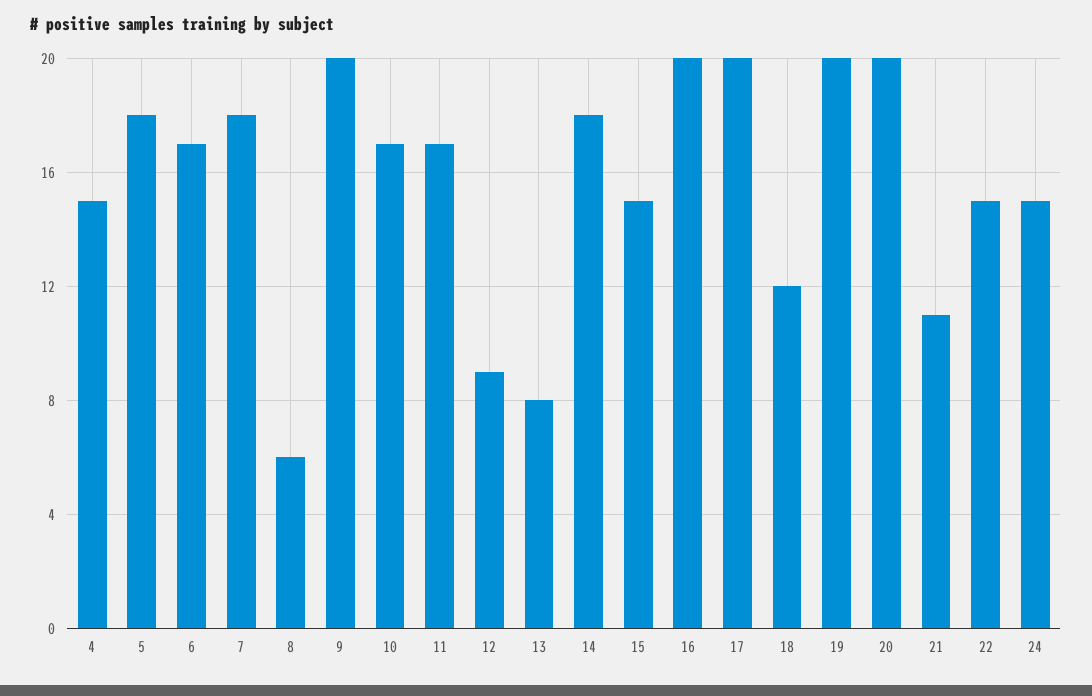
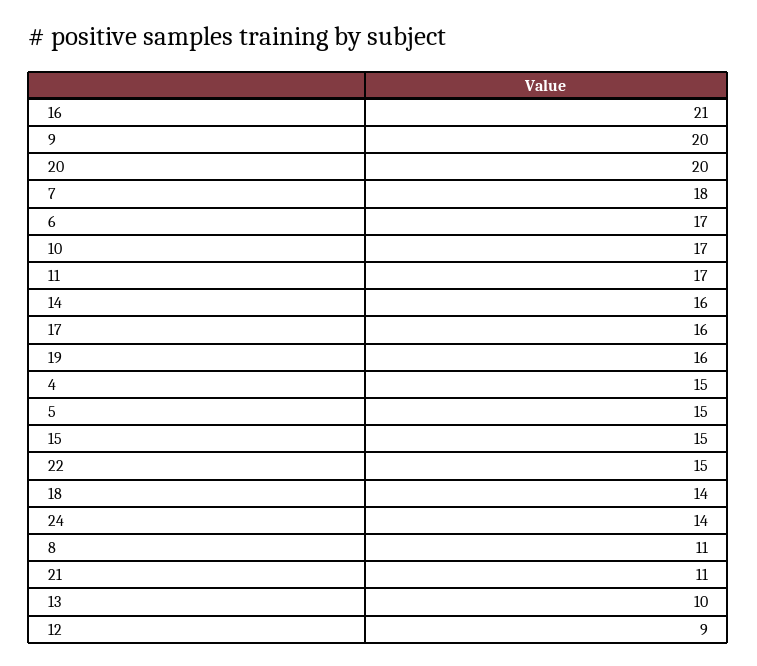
  {
    "4": 15,
-   "5": 18,
+   "5": 15,
    "6": 17,
    "7": 18,
-   "8": 6,
+   "8": 11,
    "9": 20,
    "10": 17,
    "11": 17,
    "12": 9,
-   "13": 8,
+   "13": 10,
-   "14": 18,
+   "14": 16,
    "15": 15,
-   "16": 20,
+   "16": 21,
-   "17": 20,
+   "17": 16,
-   "18": 12,
+   "18": 14,
-   "19": 20,
+   "19": 16,
    "20": 20,
    "21": 11,
    "22": 15,
-   "24": 15
+   "24": 14
  }

